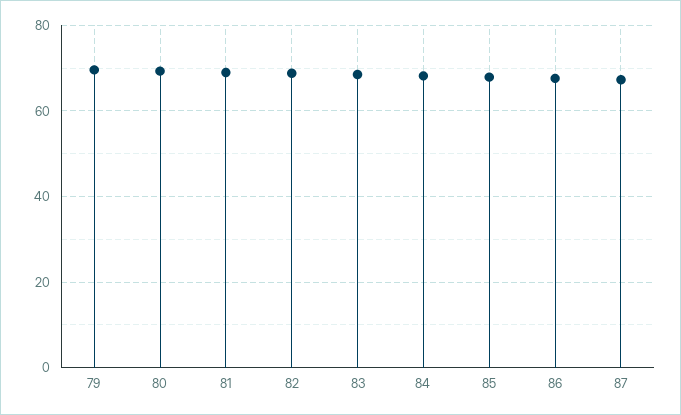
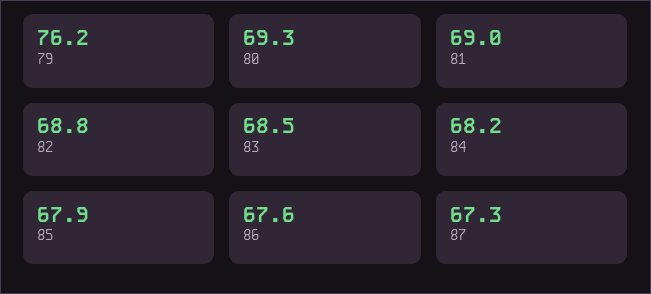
  {
-   "79": 70,
+   "79": 76.2,
    "80": 69.3,
    "81": 69,
    "82": 68.8,
    "83": 68.5,
    "84": 68.2,
    "85": 67.9,
    "86": 67.6,
    "87": 67.3
  }

